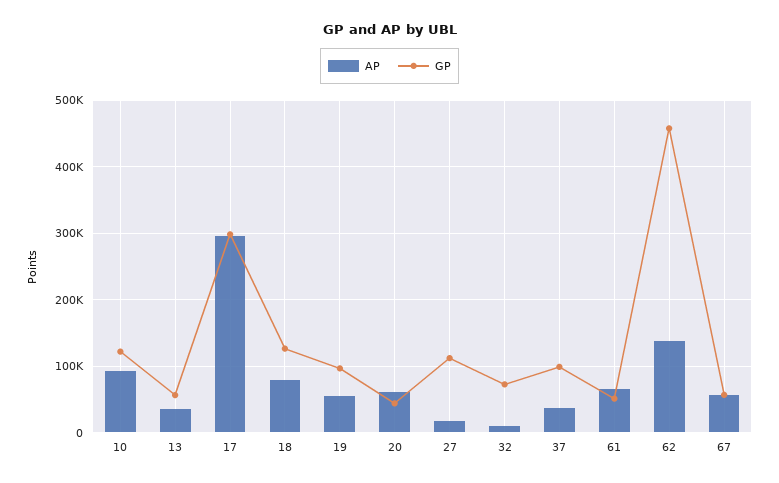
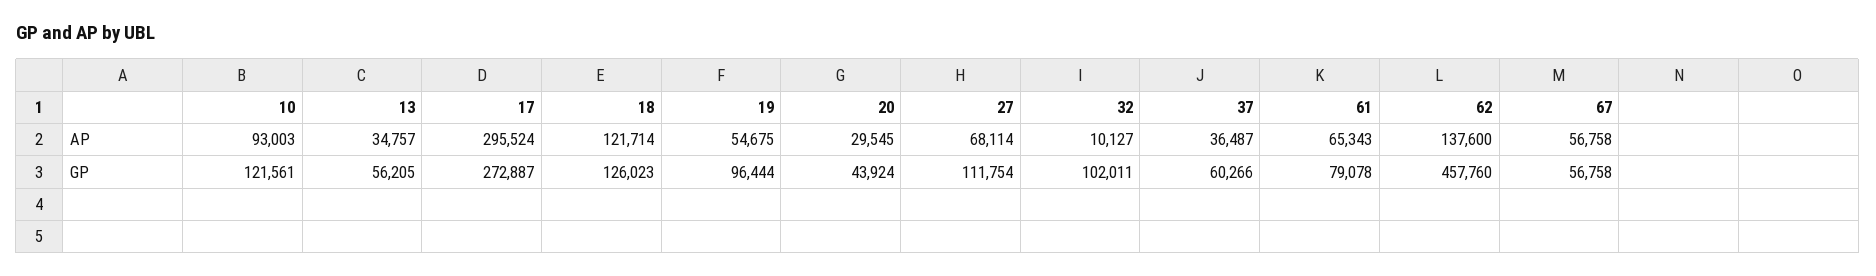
  {
    "AP": {
      "10": 93003,
      "13": 34757,
      "17": 295524,
-     "18": 80000,
+     "18": 121714,
      "19": 54675,
-     "20": 60000,
+     "20": 29545,
-     "27": 20000,
+     "27": 68114,
      "32": 10127,
      "37": 36487,
      "61": 65343,
      "62": 137600,
      "67": 56758
    },
    "GP": {
      "10": 121561,
      "13": 56205,
-     "17": 300000,
+     "17": 272887,
      "18": 126023,
      "19": 96444,
      "20": 43924,
      "27": 111754,
-     "32": 70000,
+     "32": 102011,
-     "37": 100000,
+     "37": 60266,
-     "61": 50000,
+     "61": 79078,
      "62": 457760,
      "67": 56758
    }
  }

